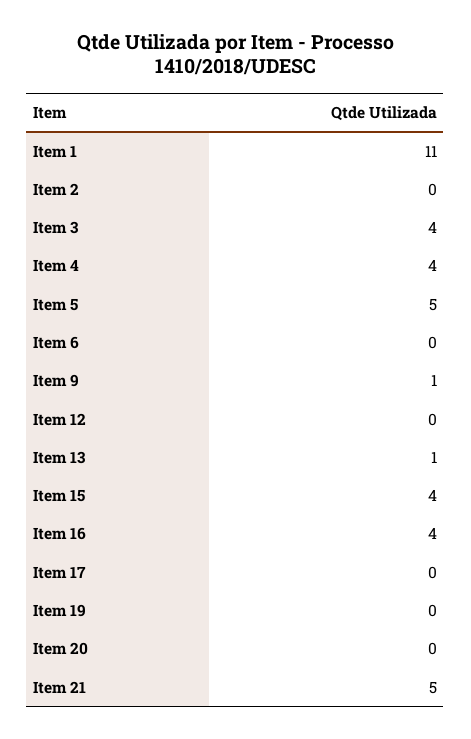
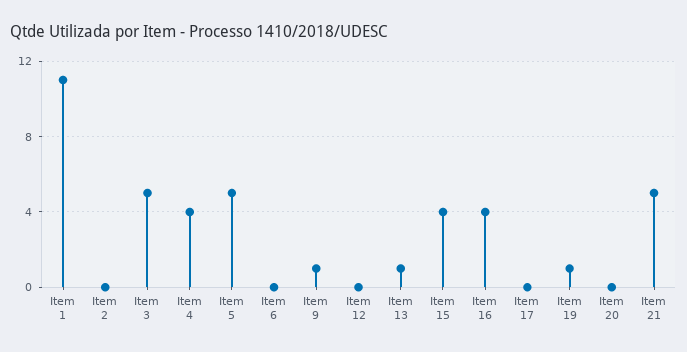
  {
    "Item 1": 11,
    "Item 2": 0,
-   "Item 3": 4,
+   "Item 3": 5,
    "Item 4": 4,
    "Item 5": 5,
    "Item 6": 0,
    "Item 9": 1,
    "Item 12": 0,
    "Item 13": 1,
    "Item 15": 4,
    "Item 16": 4,
    "Item 17": 0,
-   "Item 19": 0,
+   "Item 19": 1,
    "Item 20": 0,
    "Item 21": 5
  }

